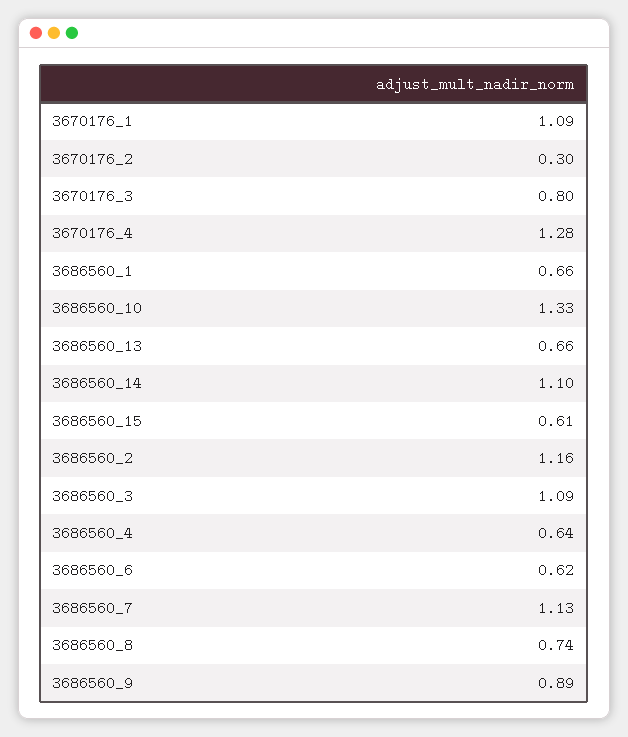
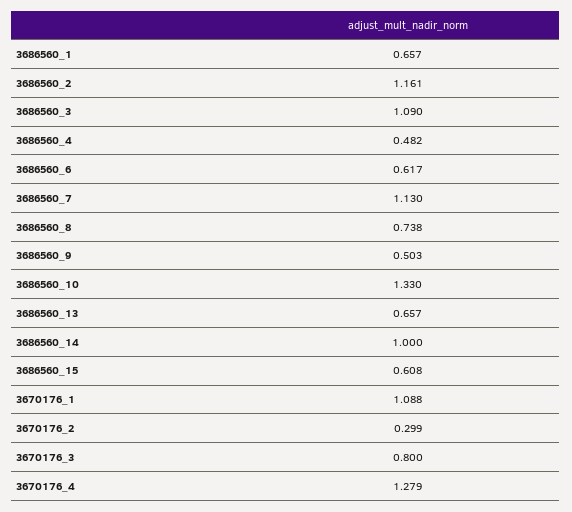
  {
    "3670176_1": 1.088,
    "3670176_2": 0.299,
    "3670176_3": 0.8,
    "3670176_4": 1.279,
    "3686560_1": 0.657,
    "3686560_10": 1.33,
    "3686560_13": 0.657,
-   "3686560_14": 1.1,
+   "3686560_14": 1,
    "3686560_15": 0.608,
    "3686560_2": 1.161,
    "3686560_3": 1.09,
-   "3686560_4": 0.64,
+   "3686560_4": 0.482,
    "3686560_6": 0.617,
    "3686560_7": 1.13,
    "3686560_8": 0.738,
-   "3686560_9": 0.89
+   "3686560_9": 0.503
  }

